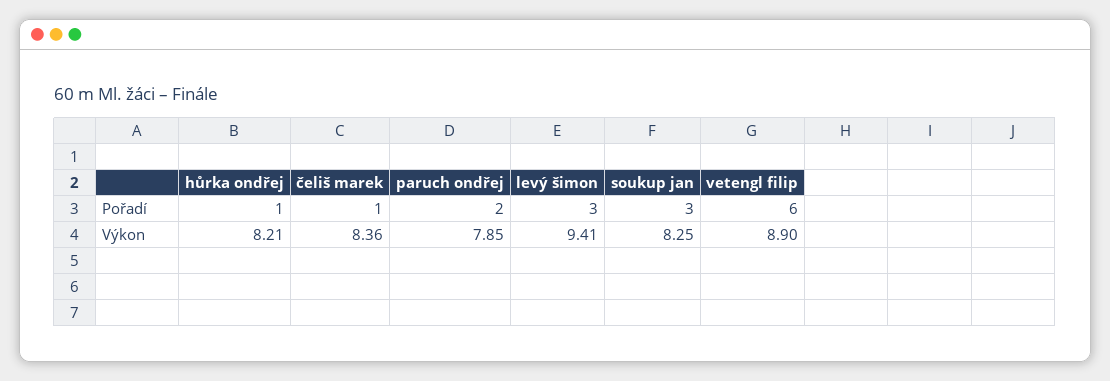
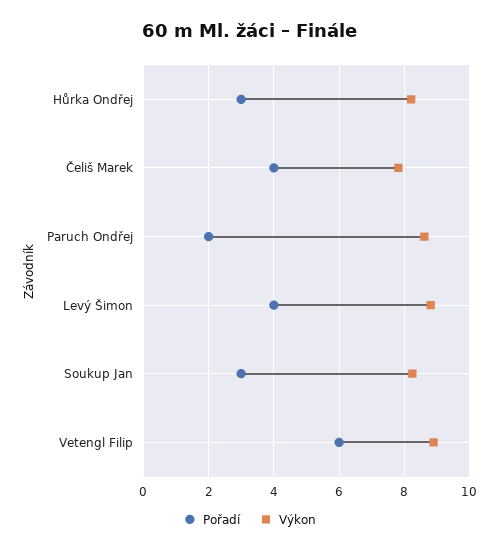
  {
    "Pořadí": {
-     "hůrka ondřej": 1,
+     "hůrka ondřej": 3,
-     "čeliš marek": 1,
+     "čeliš marek": 4,
      "paruch ondřej": 2,
-     "levý šimon": 3,
+     "levý šimon": 4,
      "soukup jan": 3,
      "vetengl filip": 6
    },
    "Výkon": {
      "hůrka ondřej": 8.21,
-     "čeliš marek": 8.36,
+     "čeliš marek": 7.8,
-     "paruch ondřej": 7.85,
+     "paruch ondřej": 8.6,
-     "levý šimon": 9.41,
+     "levý šimon": 8.8,
      "soukup jan": 8.25,
      "vetengl filip": 8.9
    }
  }

